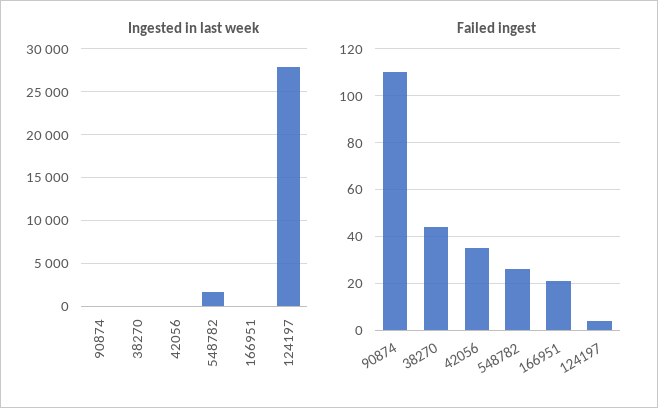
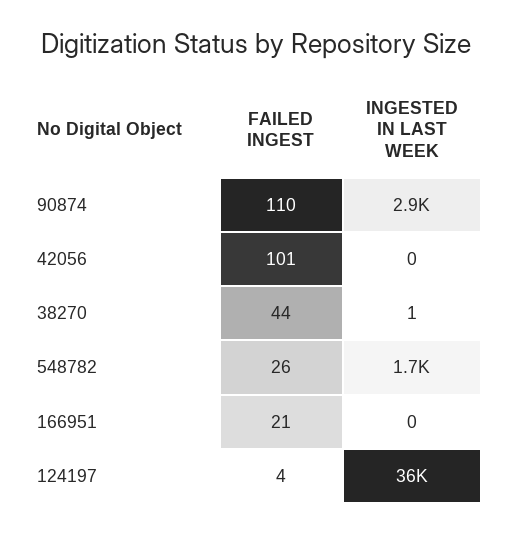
  {
    "Ingested in last week": {
-     "90874": 0,
+     "90874": 2900,
      "38270": 1,
      "42056": 0,
      "548782": 1700,
      "166951": 0,
-     "124197": 28000
+     "124197": 36000
    },
    "Failed ingest": {
      "90874": 110,
      "38270": 44,
-     "42056": 35,
+     "42056": 101,
      "548782": 26,
      "166951": 21,
      "124197": 4
    }
  }

